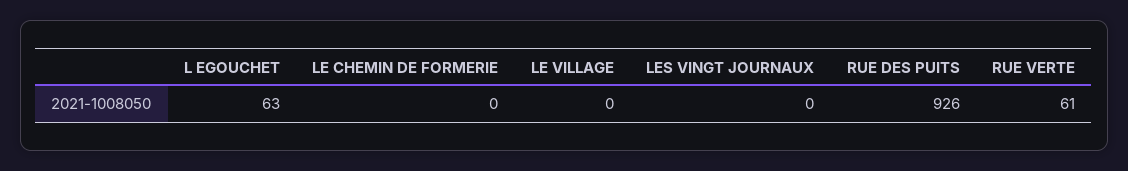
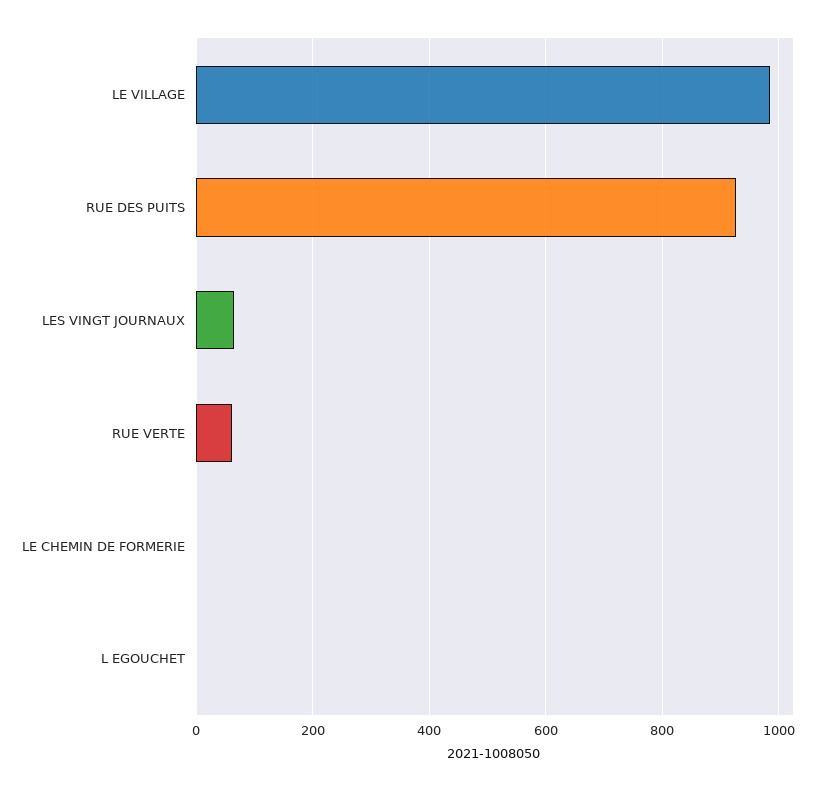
  {
-   "L EGOUCHET": 63,
+   "L EGOUCHET": 0,
    "LE CHEMIN DE FORMERIE": 0,
-   "LE VILLAGE": 0,
+   "LE VILLAGE": 980,
-   "LES VINGT JOURNAUX": 0,
+   "LES VINGT JOURNAUX": 60,
    "RUE DES PUITS": 926,
    "RUE VERTE": 61
  }

